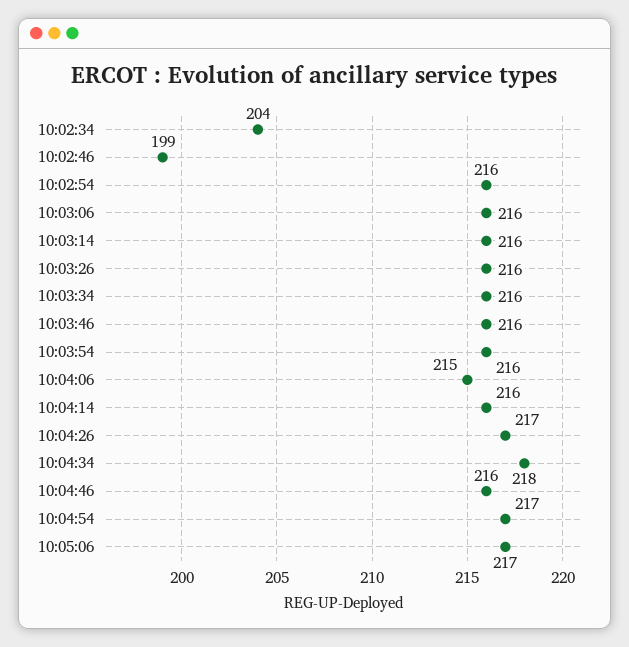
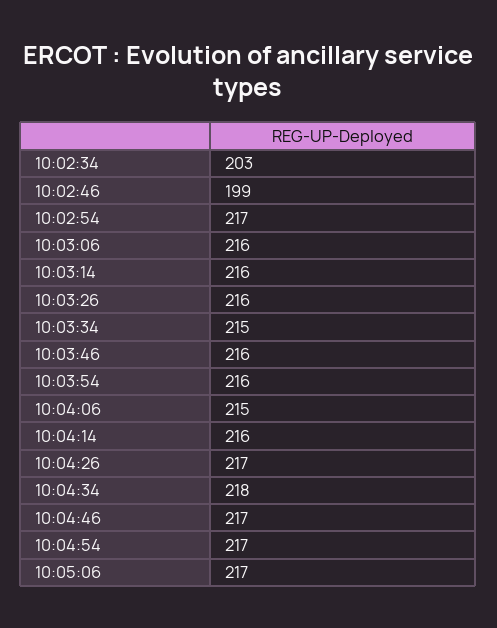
  {
-   "10:02:34": 204,
+   "10:02:34": 203,
    "10:02:46": 199,
-   "10:02:54": 216,
+   "10:02:54": 217,
    "10:03:06": 216,
    "10:03:14": 216,
    "10:03:26": 216,
-   "10:03:34": 216,
+   "10:03:34": 215,
    "10:03:46": 216,
    "10:03:54": 216,
    "10:04:06": 215,
    "10:04:14": 216,
    "10:04:26": 217,
    "10:04:34": 218,
-   "10:04:46": 216,
+   "10:04:46": 217,
    "10:04:54": 217,
    "10:05:06": 217
  }

